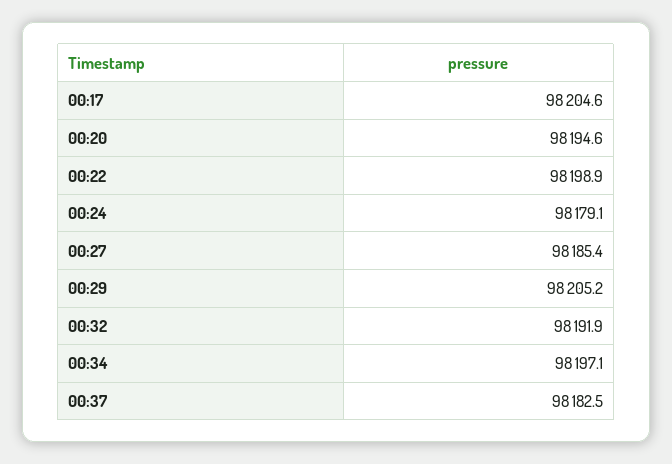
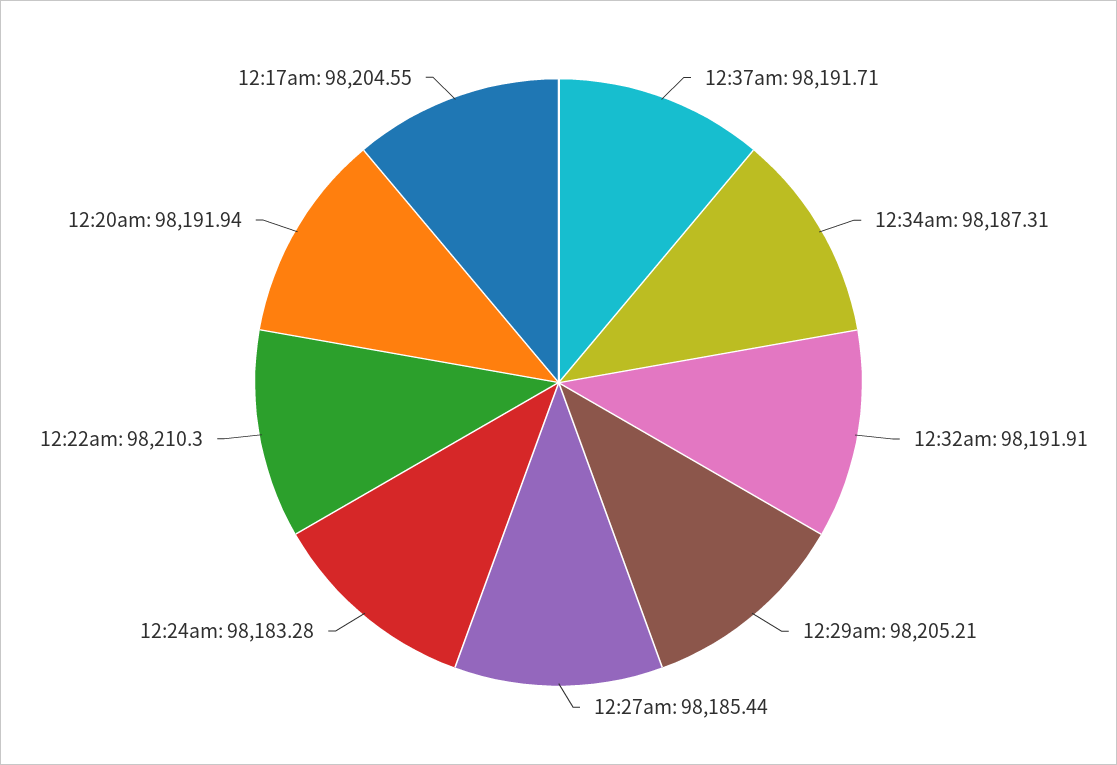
  {
    "00:17": 98204.55,
-   "00:20": 98194.6,
+   "00:20": 98191.94,
-   "00:22": 98198.9,
+   "00:22": 98210.3,
-   "00:24": 98179.1,
+   "00:24": 98183.28,
    "00:27": 98185.44,
    "00:29": 98205.21,
    "00:32": 98191.91,
-   "00:34": 98197.1,
+   "00:34": 98187.31,
-   "00:37": 98182.5
+   "00:37": 98191.71
  }

